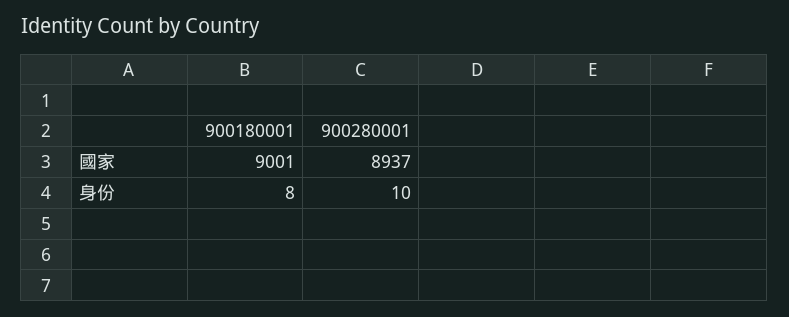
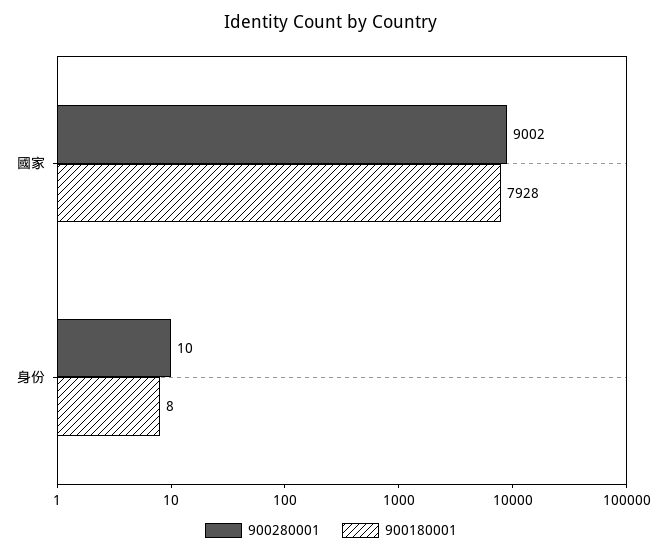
  {
    "900180001": {
-     "國家": 9001,
+     "國家": 7928,
      "身份": 8
    },
    "900280001": {
-     "國家": 8937,
+     "國家": 9002,
      "身份": 10
    }
  }

